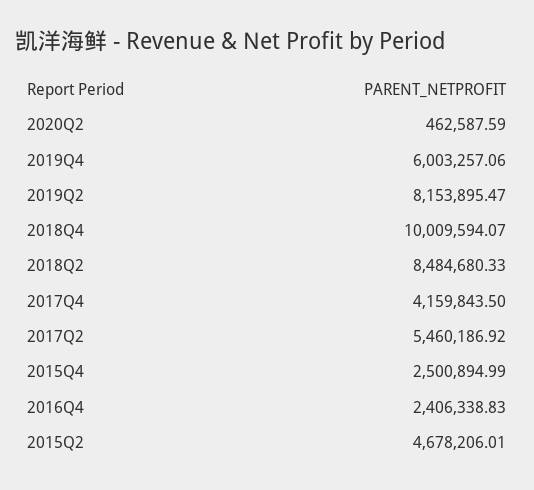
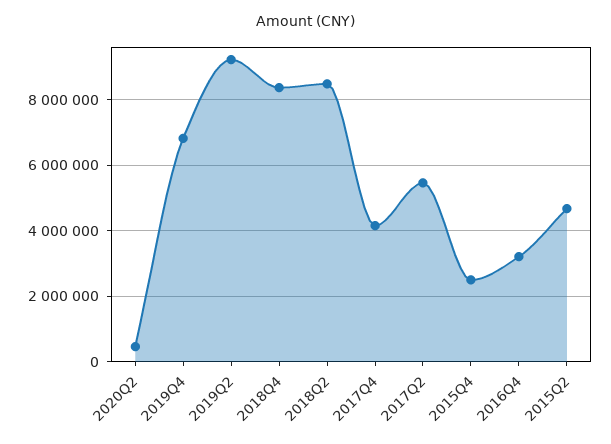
  {
    "2020Q2": 462587.59,
-   "2019Q4": 6003257.06,
+   "2019Q4": 6800000,
-   "2019Q2": 8153895.47,
+   "2019Q2": 9200000,
-   "2018Q4": 10009594.07,
+   "2018Q4": 8400000,
    "2018Q2": 8484680.33,
    "2017Q4": 4159843.5,
    "2017Q2": 5460186.92,
    "2015Q4": 2500894.99,
-   "2016Q4": 2406338.83,
+   "2016Q4": 3200000,
    "2015Q2": 4678206.01
  }

